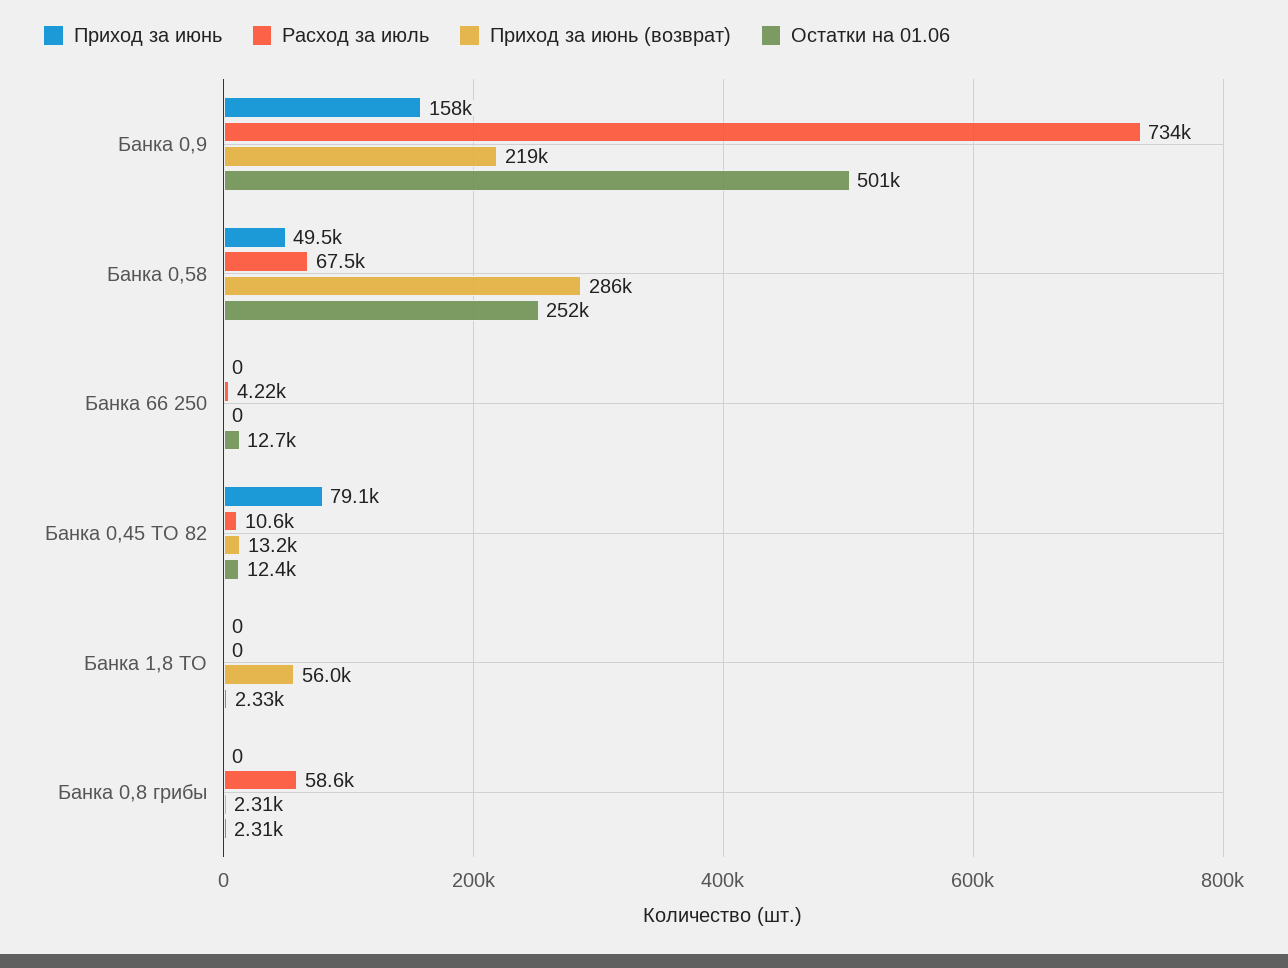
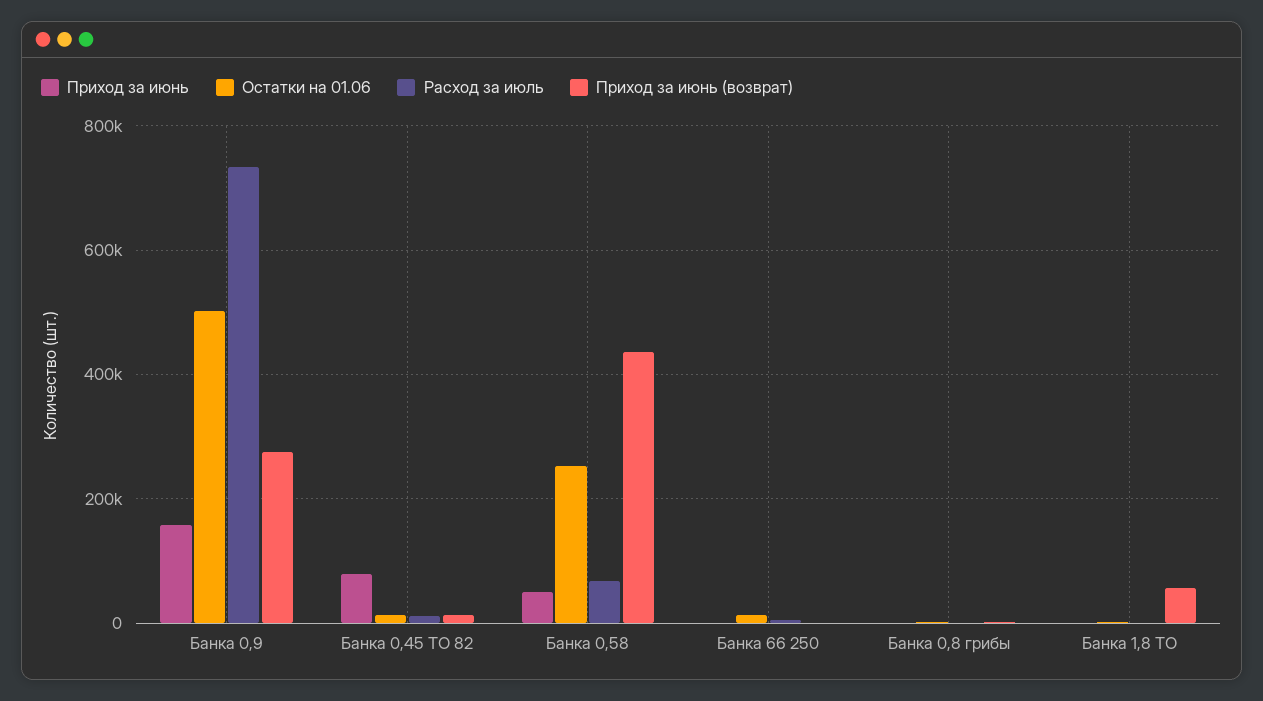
  {
    "Приход за июнь": {
      "Банка 0,9": 158000,
      "Банка 0,58": 49500,
      "Банка 66 250": 0,
      "Банка 0,45 ТО 82": 79100,
      "Банка 1,8 ТО": 0,
      "Банка 0,8 грибы": 0
    },
    "Расход за июль": {
      "Банка 0,9": 734000,
      "Банка 0,58": 67500,
      "Банка 66 250": 4220,
      "Банка 0,45 ТО 82": 10600,
      "Банка 1,8 ТО": 0,
-     "Банка 0,8 грибы": 58600
+     "Банка 0,8 грибы": 0
    },
    "Приход за июнь (возврат)": {
-     "Банка 0,9": 219000,
+     "Банка 0,9": 280000,
-     "Банка 0,58": 286000,
+     "Банка 0,58": 440000,
      "Банка 66 250": 0,
      "Банка 0,45 ТО 82": 13200,
      "Банка 1,8 ТО": 56000,
      "Банка 0,8 грибы": 2310
    },
    "Остатки на 01.06": {
      "Банка 0,9": 501000,
      "Банка 0,58": 252000,
      "Банка 66 250": 12700,
      "Банка 0,45 ТО 82": 12400,
      "Банка 1,8 ТО": 2330,
      "Банка 0,8 грибы": 2310
    }
  }

